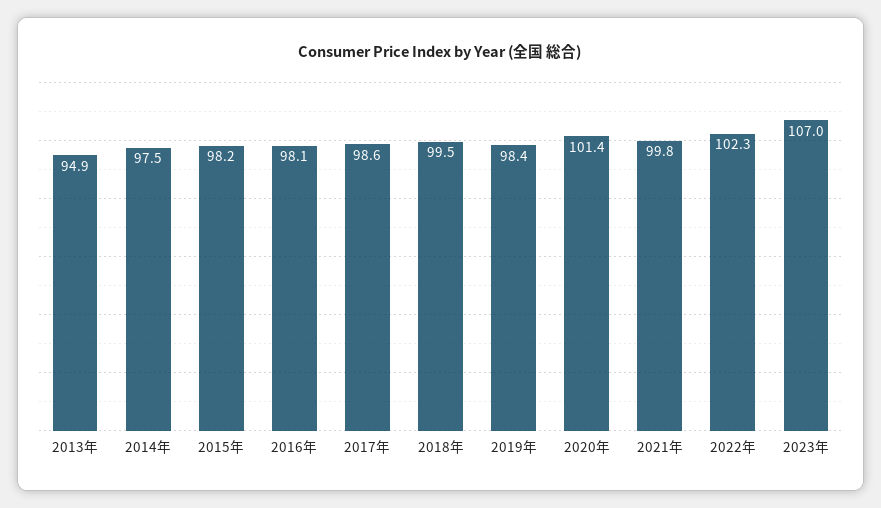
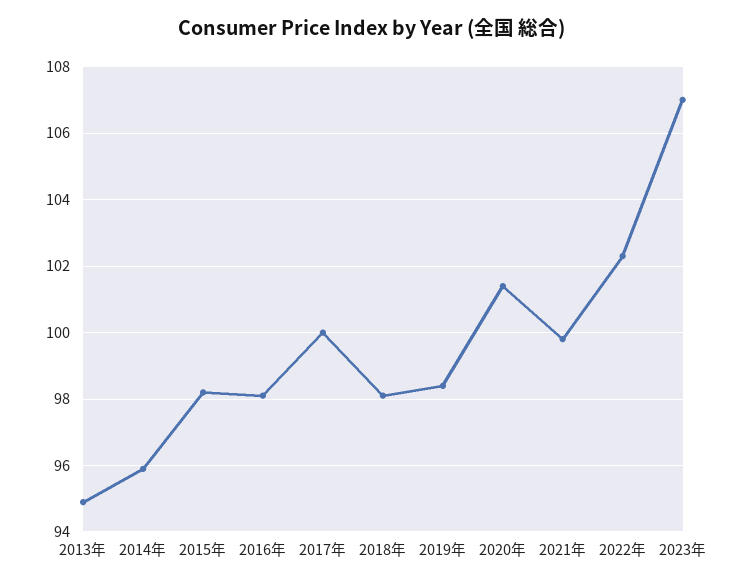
  {
    "2013年": 94.9,
-   "2014年": 97.5,
+   "2014年": 96,
    "2015年": 98.2,
    "2016年": 98.1,
-   "2017年": 98.6,
+   "2017年": 100,
-   "2018年": 99.5,
+   "2018年": 98,
    "2019年": 98.4,
    "2020年": 101.4,
    "2021年": 99.8,
    "2022年": 102.3,
    "2023年": 107
  }

